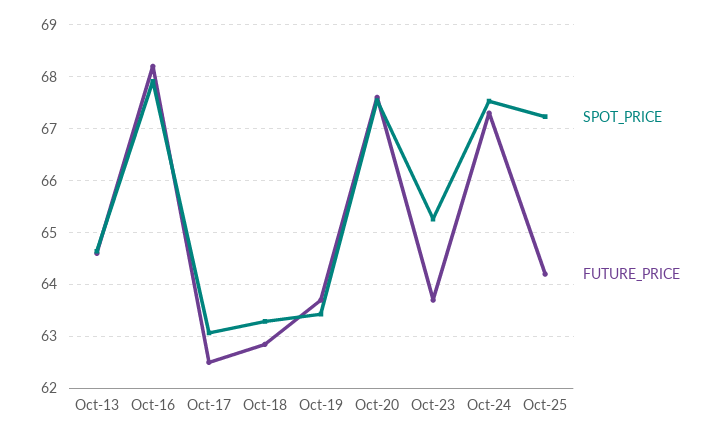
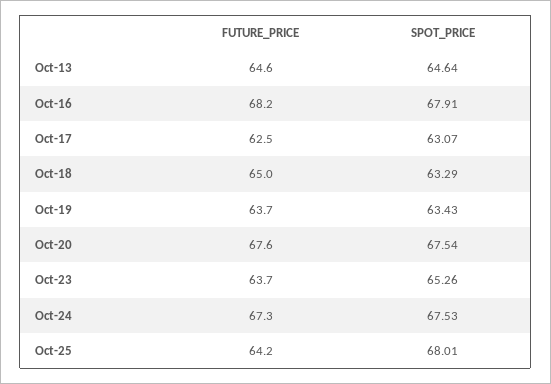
  {
    "SPOT_PRICE": {
      "Oct-13": 64.64,
      "Oct-16": 67.91,
      "Oct-17": 63.07,
      "Oct-18": 63.29,
      "Oct-19": 63.43,
      "Oct-20": 67.54,
      "Oct-23": 65.26,
      "Oct-24": 67.53,
-     "Oct-25": 67.2
+     "Oct-25": 68.01
    },
    "FUTURE_PRICE": {
      "Oct-13": 64.6,
      "Oct-16": 68.2,
      "Oct-17": 62.5,
-     "Oct-18": 62.8,
+     "Oct-18": 65,
      "Oct-19": 63.7,
      "Oct-20": 67.6,
      "Oct-23": 63.7,
      "Oct-24": 67.3,
      "Oct-25": 64.2
    }
  }

